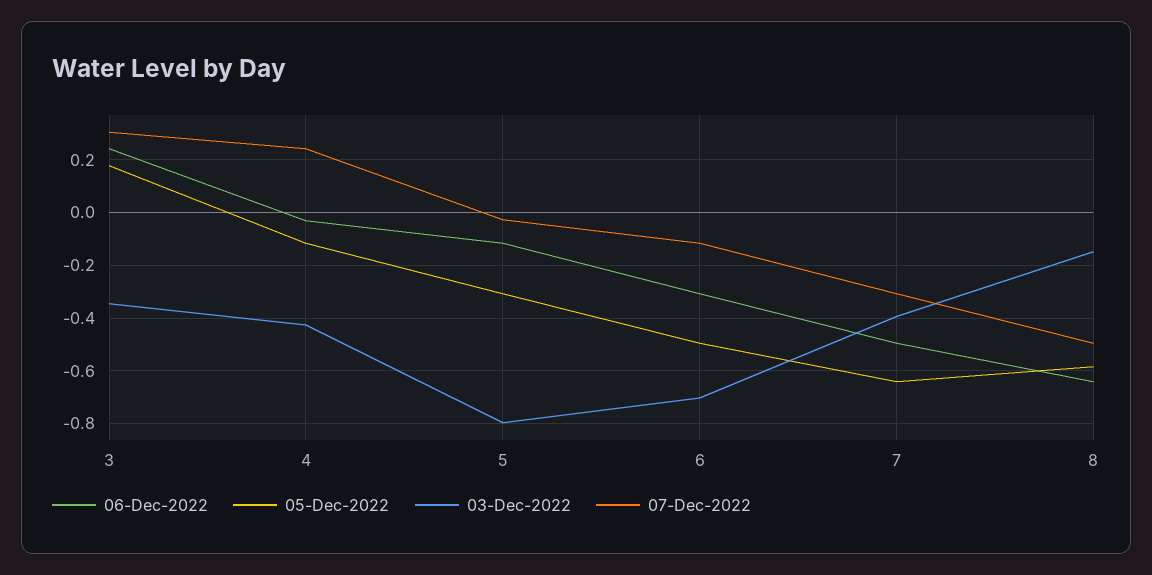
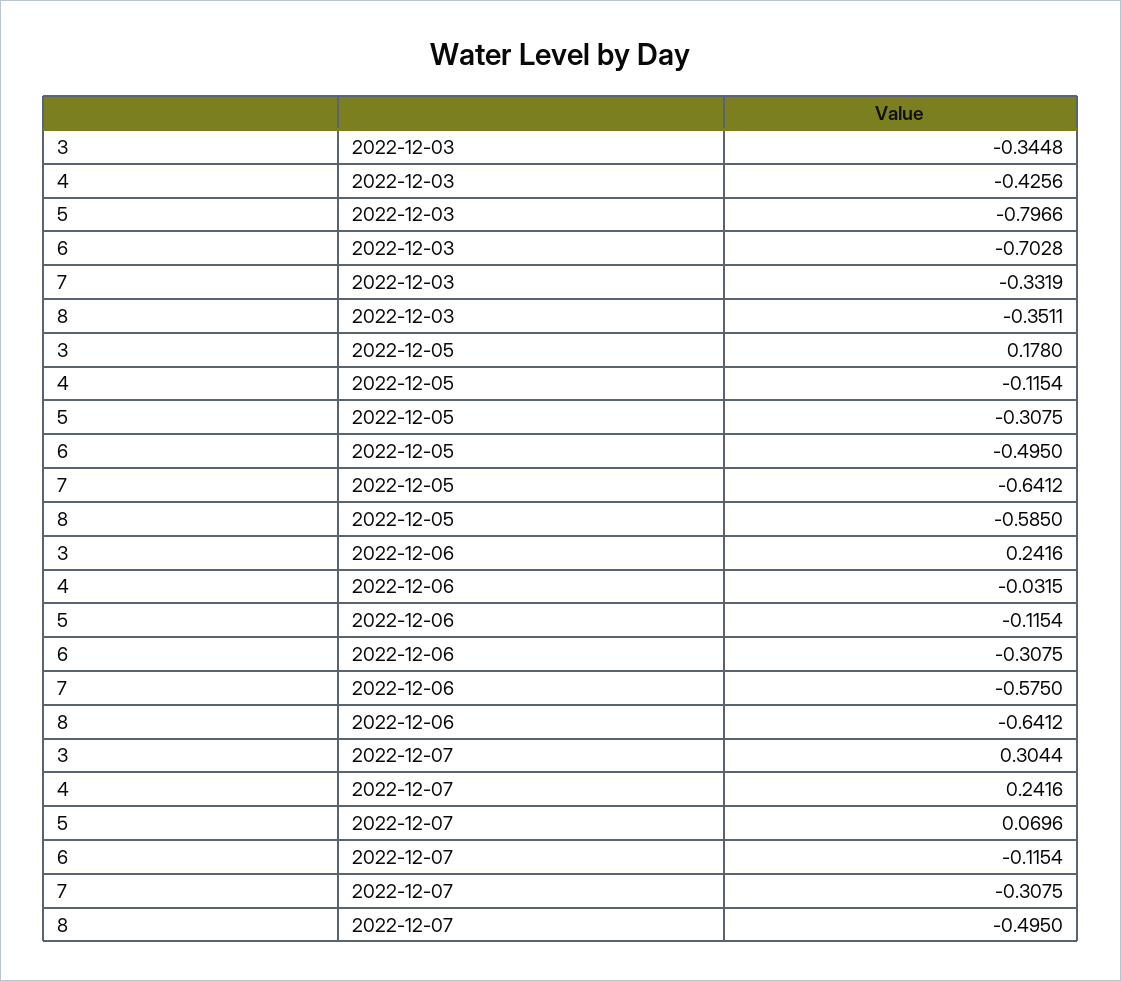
  {
    "06-Dec-2022": {
      "3": 0.2416,
      "4": -0.0315,
      "5": -0.1154,
      "6": -0.3075,
-     "7": -0.5,
+     "7": -0.575,
      "8": -0.6412
    },
    "05-Dec-2022": {
      "3": 0.178,
      "4": -0.1154,
      "5": -0.3075,
      "6": -0.495,
      "7": -0.6412,
      "8": -0.585
    },
    "03-Dec-2022": {
      "3": -0.3448,
      "4": -0.4256,
      "5": -0.7966,
      "6": -0.7028,
-     "7": -0.4,
+     "7": -0.3319,
-     "8": -0.15
+     "8": -0.3511
    },
    "07-Dec-2022": {
      "3": 0.3044,
      "4": 0.2416,
-     "5": -0.025,
+     "5": 0.0696,
      "6": -0.1154,
      "7": -0.3075,
      "8": -0.495
    }
  }

